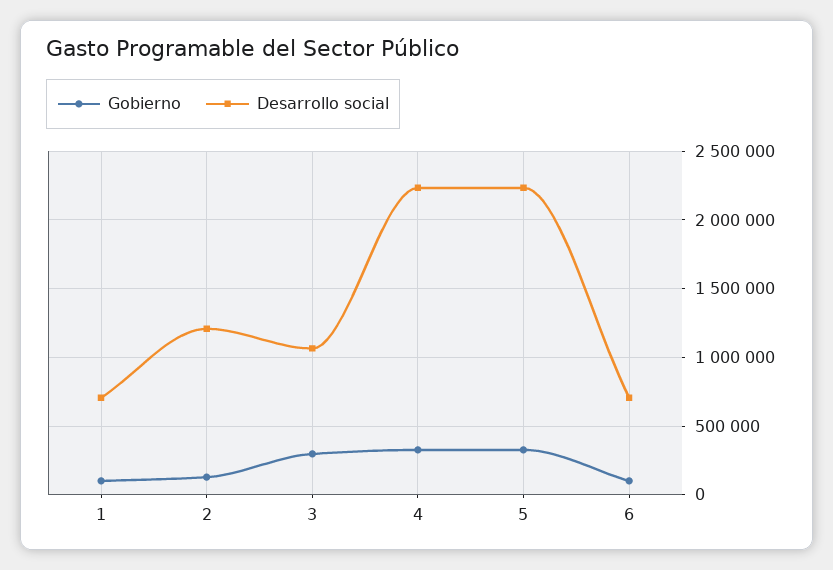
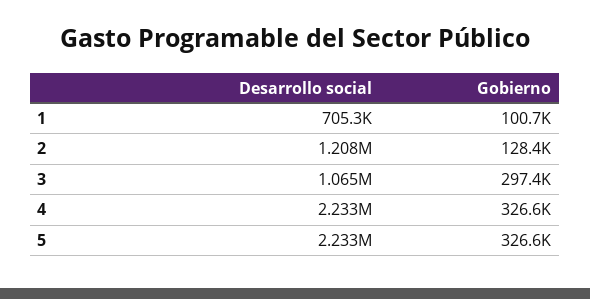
  {
    "Gobierno": {
      "1": 100700,
      "2": 128400,
      "3": 297400,
      "4": 326600,
-     "5": 326600,
+     "5": 326600
-     "6": 100000
    },
    "Desarrollo social": {
      "1": 705300,
      "2": 1208000,
      "3": 1065000,
      "4": 2233000,
-     "5": 2233000,
+     "5": 2233000
-     "6": 700000
    }
  }

